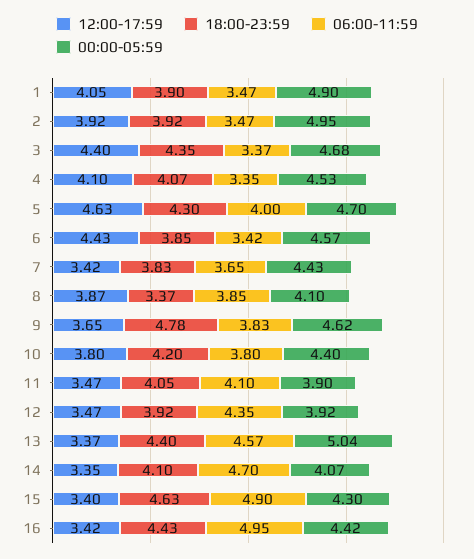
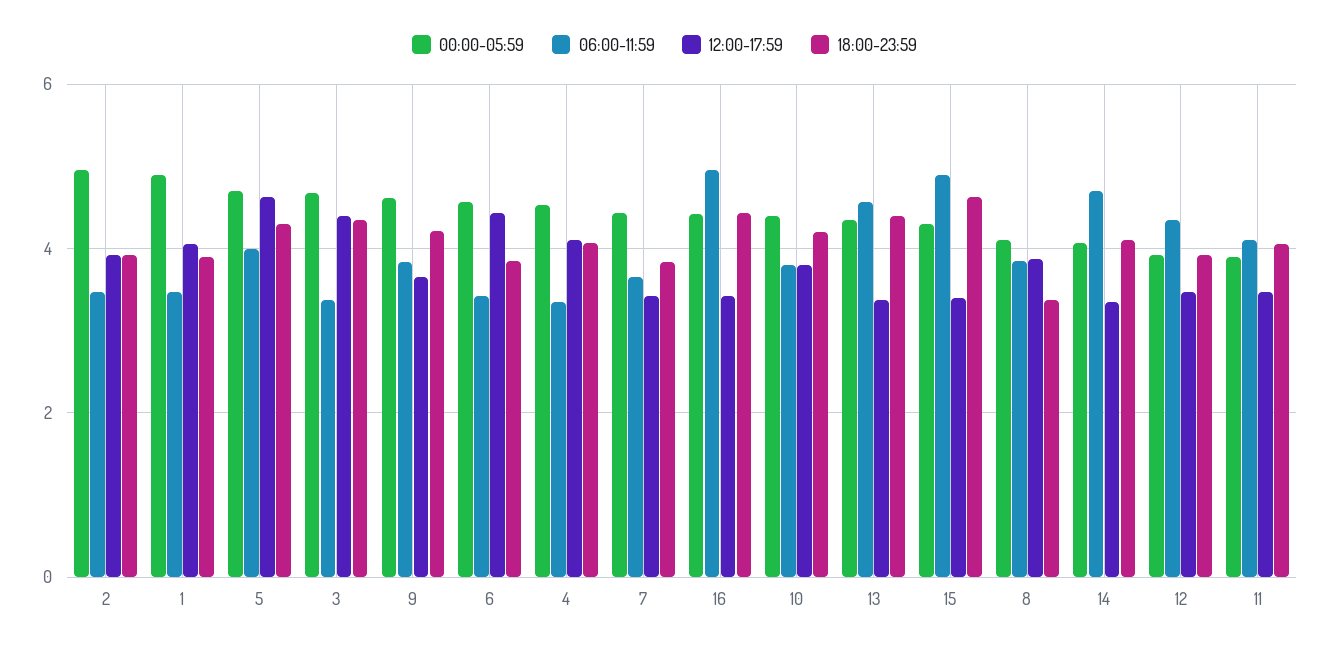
  {
    "12:00-17:59": {
      "1": 4.05,
      "2": 3.92,
      "3": 4.4,
      "4": 4.1,
      "5": 4.63,
      "6": 4.43,
      "7": 3.42,
      "8": 3.87,
      "9": 3.65,
      "10": 3.8,
      "11": 3.47,
      "12": 3.47,
      "13": 3.37,
      "14": 3.35,
      "15": 3.4,
      "16": 3.42
    },
    "18:00-23:59": {
      "1": 3.9,
      "2": 3.92,
      "3": 4.35,
      "4": 4.07,
      "5": 4.3,
      "6": 3.85,
      "7": 3.83,
      "8": 3.37,
-     "9": 4.78,
+     "9": 4.2,
      "10": 4.2,
      "11": 4.05,
      "12": 3.92,
      "13": 4.4,
      "14": 4.1,
      "15": 4.63,
      "16": 4.43
    },
    "06:00-11:59": {
      "1": 3.47,
      "2": 3.47,
      "3": 3.37,
      "4": 3.35,
      "5": 4,
      "6": 3.42,
      "7": 3.65,
      "8": 3.85,
      "9": 3.83,
      "10": 3.8,
      "11": 4.1,
      "12": 4.35,
      "13": 4.57,
      "14": 4.7,
      "15": 4.9,
      "16": 4.95
    },
    "00:00-05:59": {
      "1": 4.9,
      "2": 4.95,
      "3": 4.68,
      "4": 4.53,
      "5": 4.7,
      "6": 4.57,
      "7": 4.43,
      "8": 4.1,
      "9": 4.62,
      "10": 4.4,
      "11": 3.9,
      "12": 3.92,
-     "13": 5.04,
+     "13": 4.4,
      "14": 4.07,
      "15": 4.3,
      "16": 4.42
    }
  }

